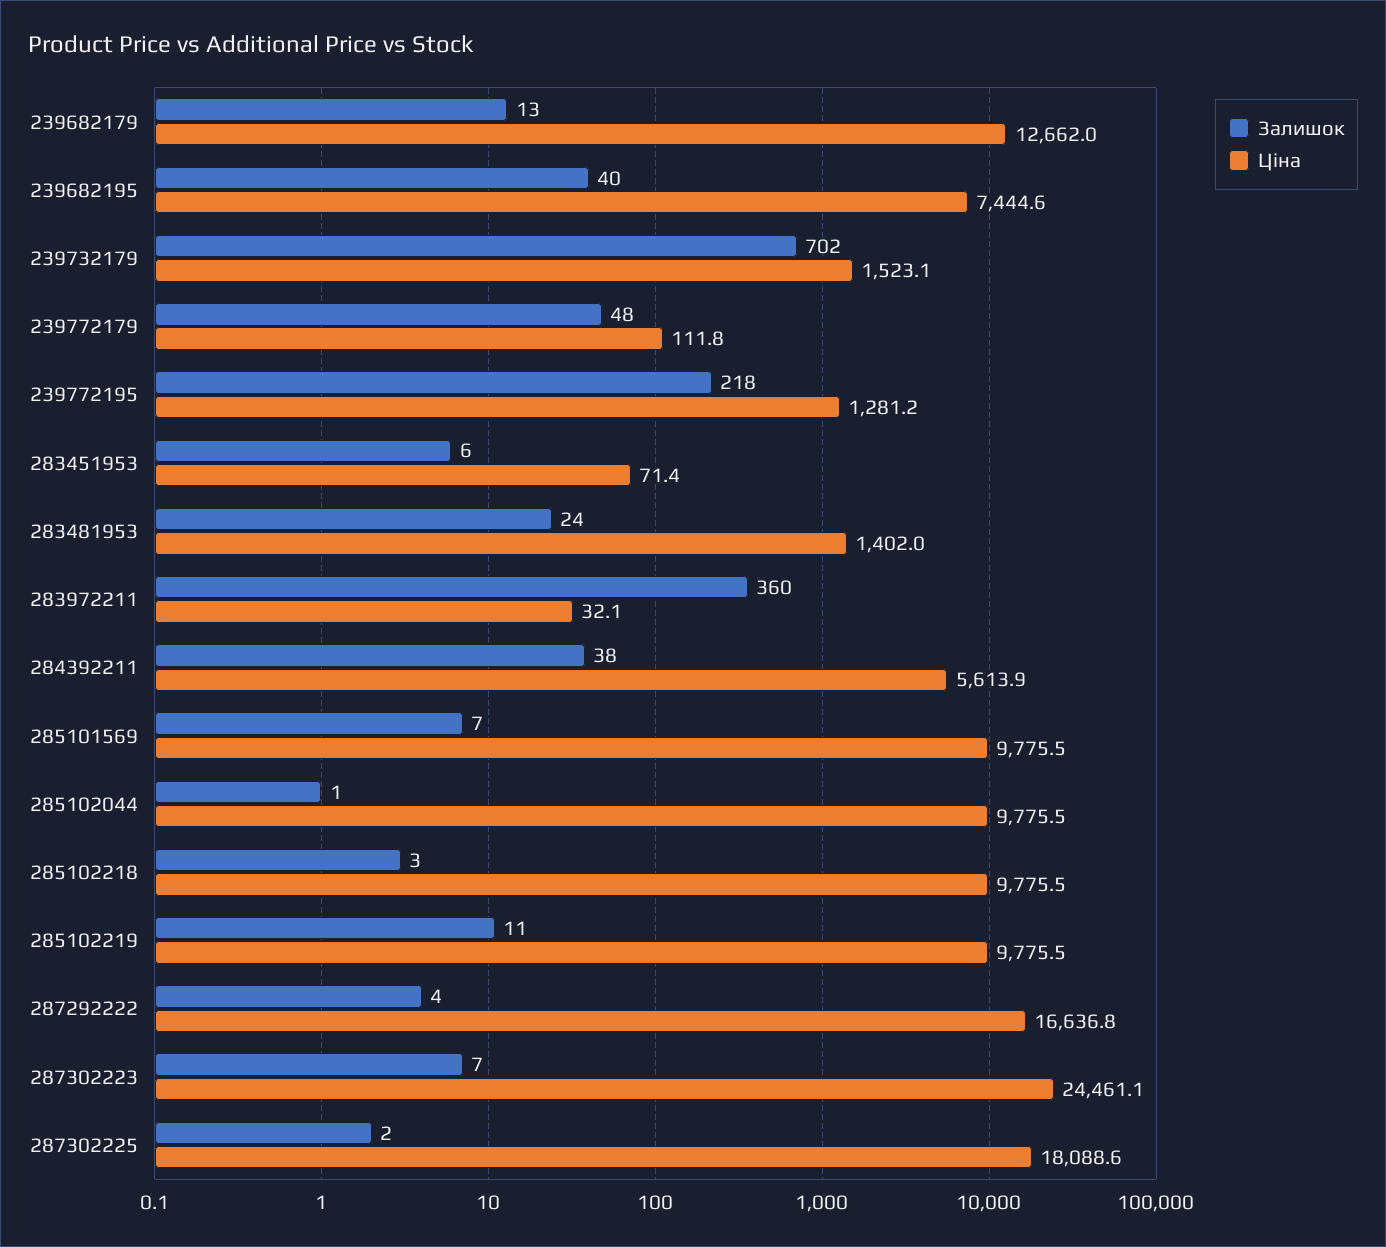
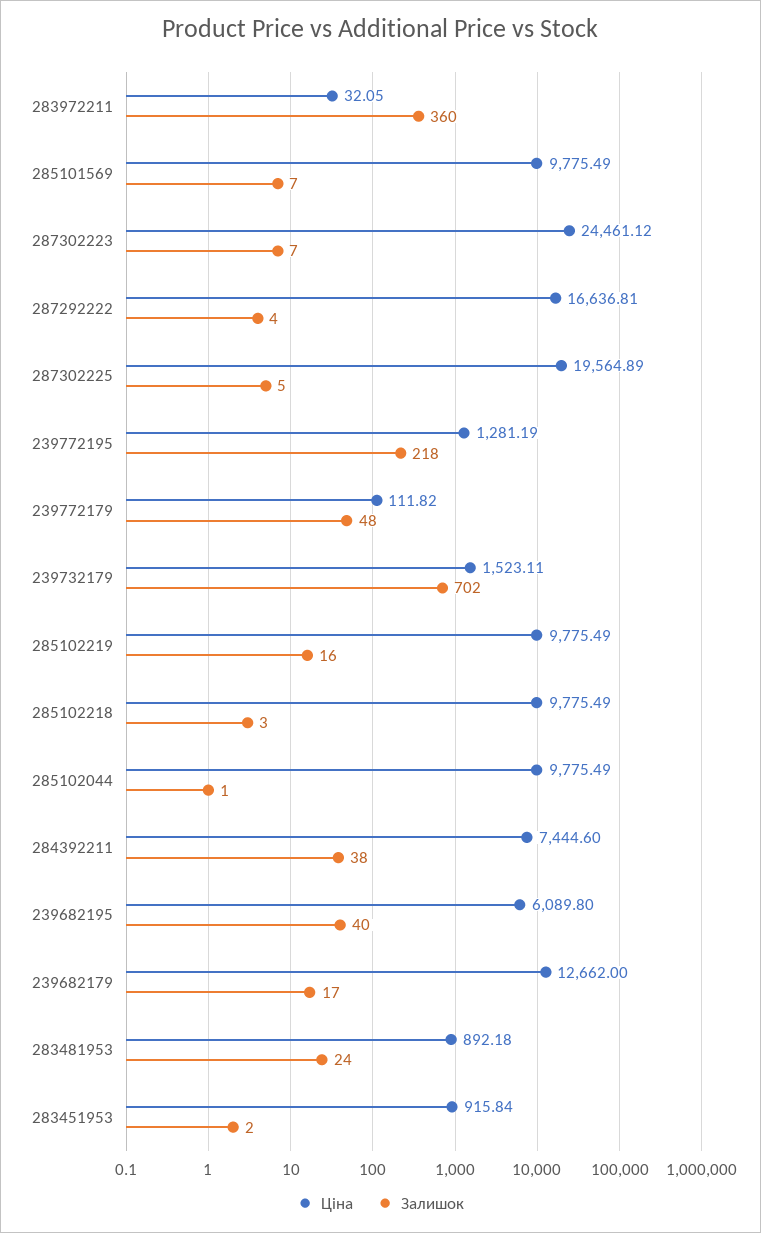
  {
    "Залишок": {
-     "239682179": 13,
+     "239682179": 17,
      "239682195": 40,
      "239732179": 702,
      "239772179": 48,
      "239772195": 218,
-     "283451953": 6,
+     "283451953": 2,
      "283481953": 24,
      "283972211": 360,
      "284392211": 38,
      "285101569": 7,
      "285102044": 1,
      "285102218": 3,
-     "285102219": 11,
+     "285102219": 16,
      "287292222": 4,
      "287302223": 7,
-     "287302225": 2
+     "287302225": 5
    },
    "Ціна": {
      "239682179": 12662,
-     "239682195": 7444.6,
+     "239682195": 6089.8,
      "239732179": 1523.11,
      "239772179": 111.82,
      "239772195": 1281.19,
-     "283451953": 71.4,
+     "283451953": 915.84,
-     "283481953": 1402,
+     "283481953": 892.18,
      "283972211": 32.05,
-     "284392211": 5613.9,
+     "284392211": 7444.6,
      "285101569": 9775.49,
      "285102044": 9775.49,
      "285102218": 9775.49,
      "285102219": 9775.49,
      "287292222": 16636.81,
      "287302223": 24461.12,
-     "287302225": 18088.6
+     "287302225": 19564.89
    }
  }

